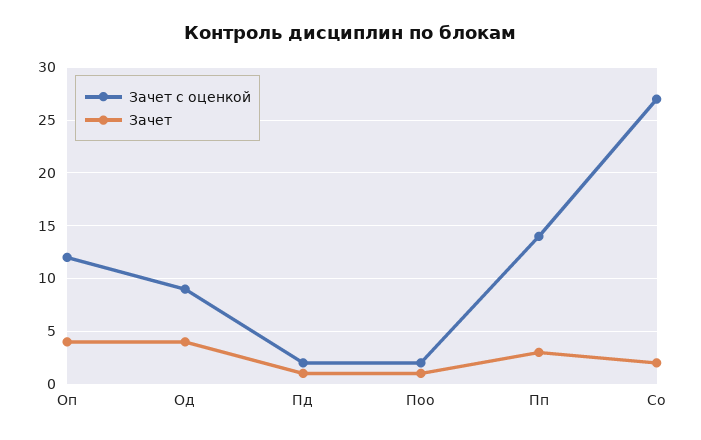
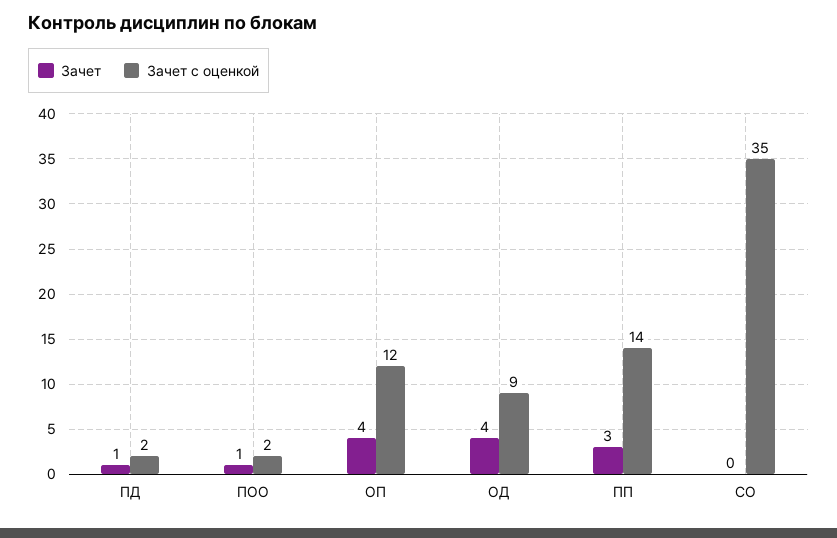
  {
    "Зачет с оценкой": {
      "Оп": 12,
      "Од": 9,
      "Пд": 2,
      "Поо": 2,
      "Пп": 14,
-     "Со": 27
+     "Со": 35
    },
    "Зачет": {
      "Оп": 4,
      "Од": 4,
      "Пд": 1,
      "Поо": 1,
      "Пп": 3,
-     "Со": 2
+     "Со": 0
    }
  }

